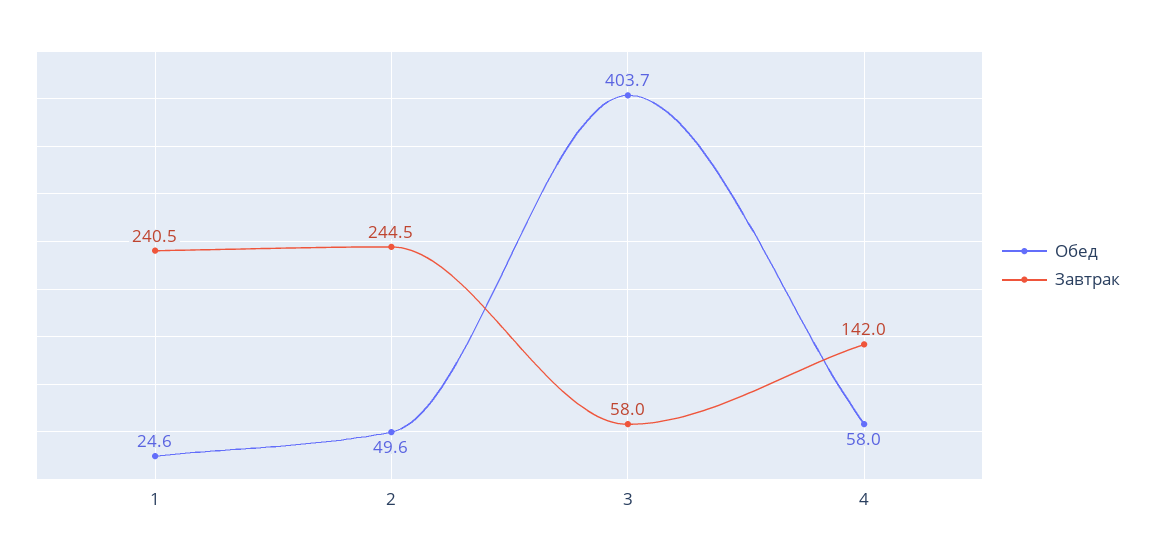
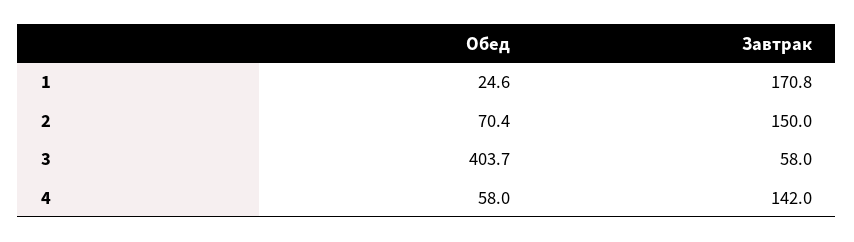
  {
    "Обед": {
      "1": 24.6,
-     "2": 49.6,
+     "2": 70.4,
      "3": 403.7,
      "4": 58
    },
    "Завтрак": {
-     "1": 240.5,
+     "1": 170.8,
-     "2": 244.5,
+     "2": 150,
      "3": 58,
      "4": 142
    }
  }

